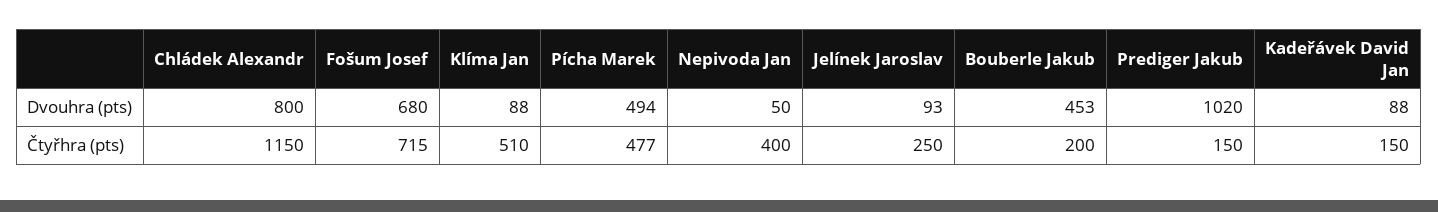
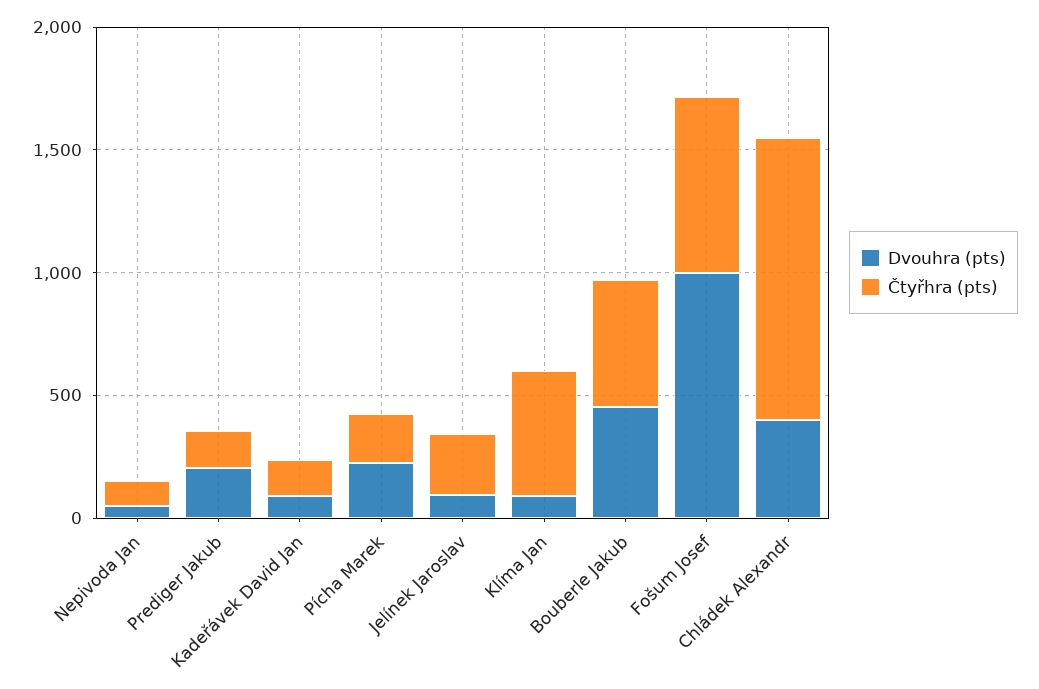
  {
    "Dvouhra (pts)": {
-     "Chládek Alexandr": 800,
+     "Chládek Alexandr": 400,
-     "Fošum Josef": 680,
+     "Fošum Josef": 1000,
      "Klíma Jan": 88,
-     "Pícha Marek": 494,
+     "Pícha Marek": 200,
      "Nepivoda Jan": 50,
      "Jelínek Jaroslav": 93,
      "Bouberle Jakub": 453,
-     "Prediger Jakub": 1020,
+     "Prediger Jakub": 200,
      "Kadeřávek David Jan": 88
    },
    "Čtyřhra (pts)": {
      "Chládek Alexandr": 1150,
      "Fošum Josef": 715,
      "Klíma Jan": 510,
-     "Pícha Marek": 477,
+     "Pícha Marek": 200,
-     "Nepivoda Jan": 400,
+     "Nepivoda Jan": 100,
      "Jelínek Jaroslav": 250,
-     "Bouberle Jakub": 200,
+     "Bouberle Jakub": 500,
      "Prediger Jakub": 150,
      "Kadeřávek David Jan": 150
    }
  }

